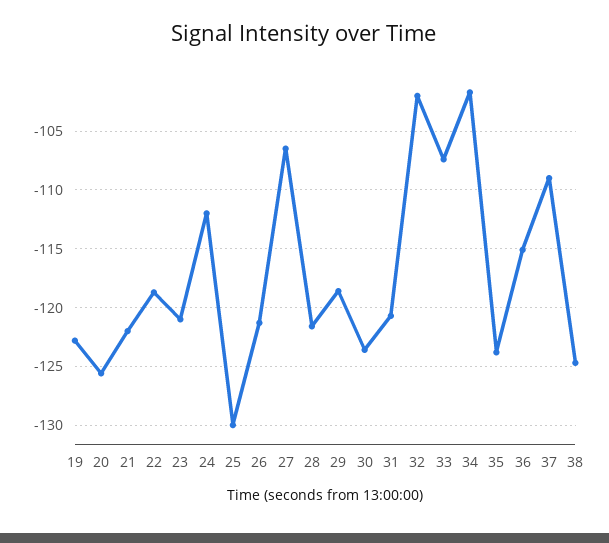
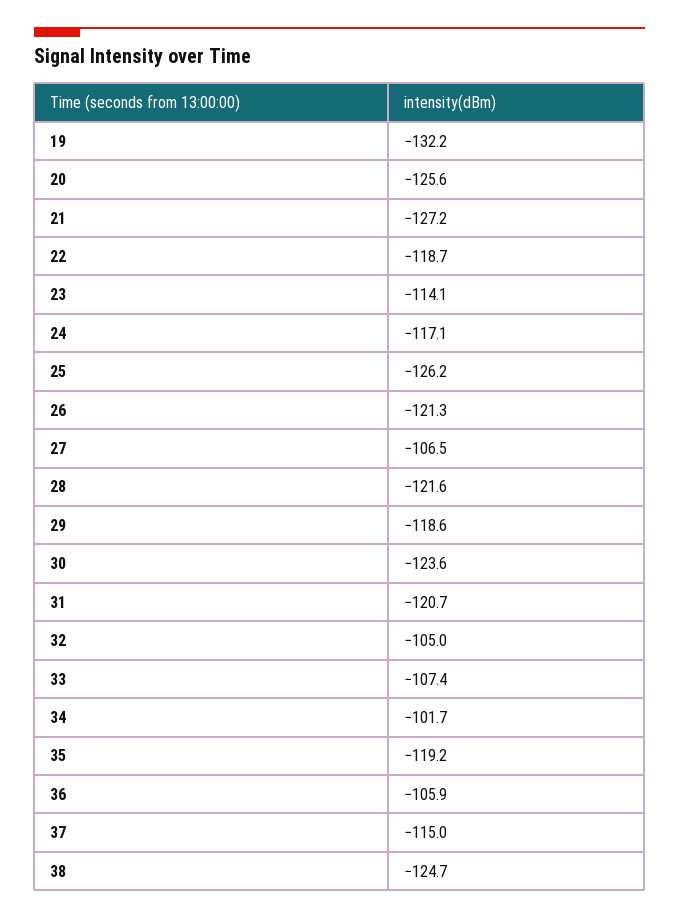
  {
-   "19": -123,
+   "19": -132.2,
    "20": -125.6,
-   "21": -122,
+   "21": -127.2,
    "22": -118.7,
-   "23": -121,
+   "23": -114.1,
-   "24": -112,
+   "24": -117.1,
-   "25": -130,
+   "25": -126.2,
    "26": -121.3,
    "27": -106.5,
    "28": -121.6,
    "29": -118.6,
    "30": -123.6,
    "31": -120.7,
-   "32": -102,
+   "32": -105,
    "33": -107.4,
    "34": -101.7,
-   "35": -124,
+   "35": -119.2,
-   "36": -115,
+   "36": -105.9,
-   "37": -109,
+   "37": -115,
    "38": -124.7
  }

